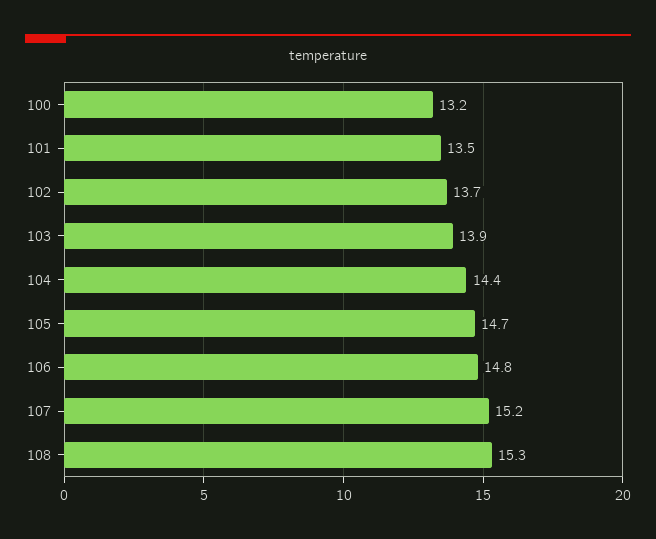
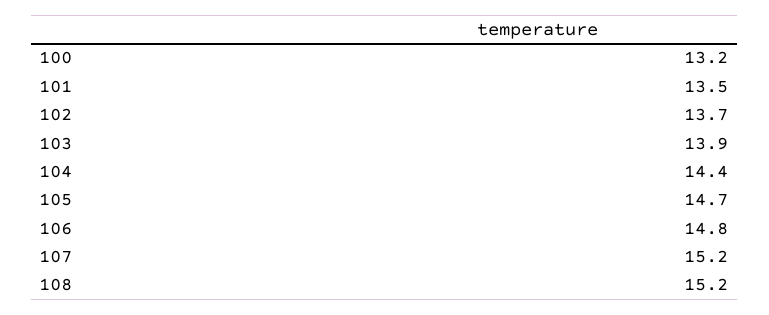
  {
    "100": 13.2,
    "101": 13.5,
    "102": 13.7,
    "103": 13.9,
    "104": 14.4,
    "105": 14.7,
    "106": 14.8,
    "107": 15.2,
-   "108": 15.3
+   "108": 15.2
  }

